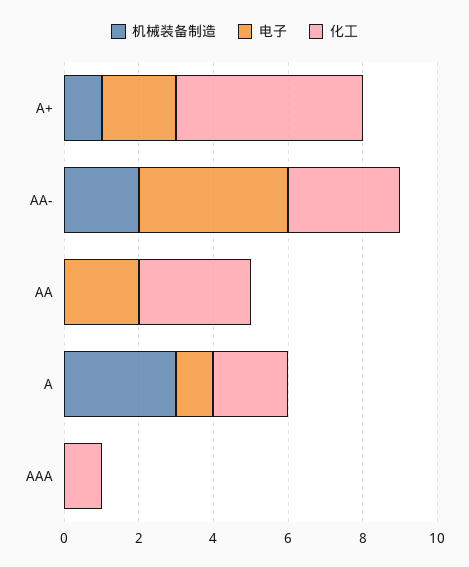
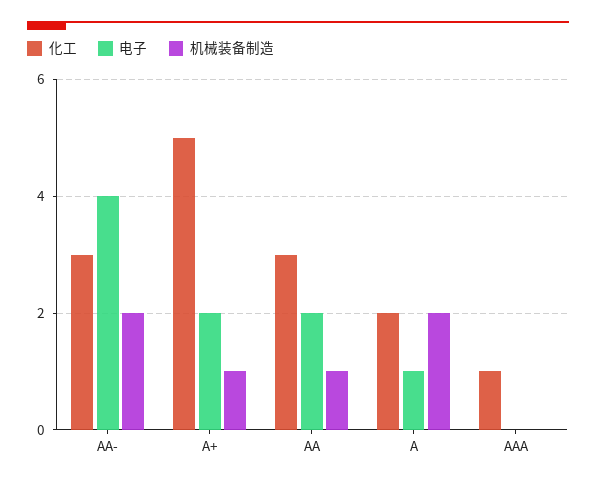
  {
    "机械装备制造": {
      "A+": 1,
      "AA-": 2,
-     "AA": 0,
+     "AA": 1,
-     "A": 3,
+     "A": 2,
      "AAA": 0
    },
    "电子": {
      "A+": 2,
      "AA-": 4,
      "AA": 2,
      "A": 1,
      "AAA": 0
    },
    "化工": {
      "A+": 5,
      "AA-": 3,
      "AA": 3,
      "A": 2,
      "AAA": 1
    }
  }

